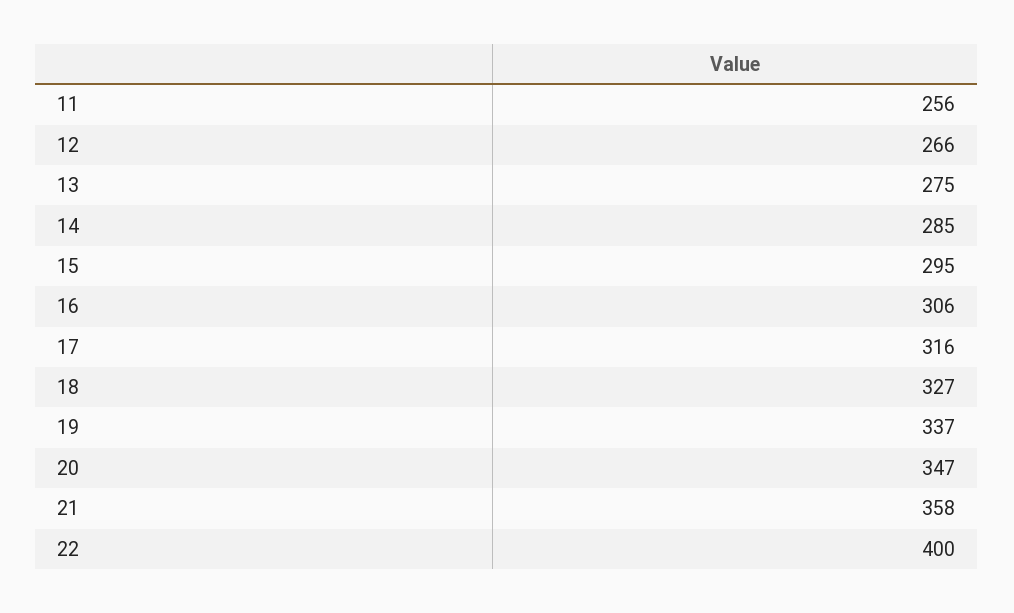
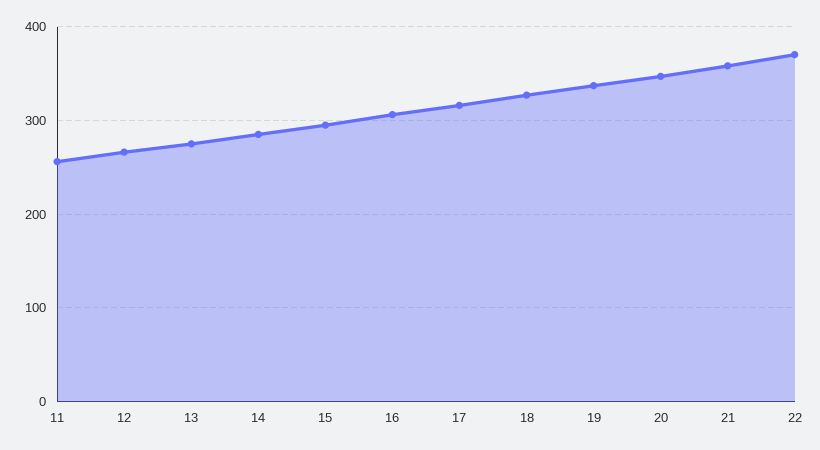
  {
    "11": 256,
    "12": 266,
    "13": 275,
    "14": 285,
    "15": 295,
    "16": 306,
    "17": 316,
    "18": 327,
    "19": 337,
    "20": 347,
    "21": 358,
-   "22": 400
+   "22": 370
  }

